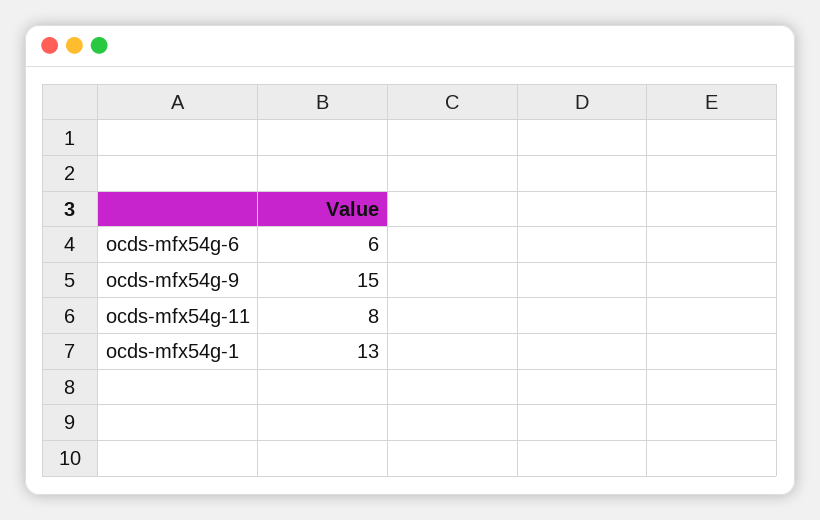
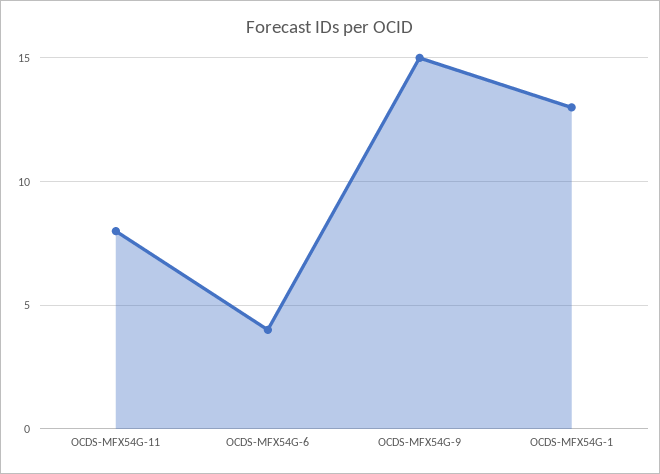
  {
-   "ocds-mfx54g-6": 6,
+   "ocds-mfx54g-6": 4,
    "ocds-mfx54g-9": 15,
    "ocds-mfx54g-11": 8,
    "ocds-mfx54g-1": 13
  }

